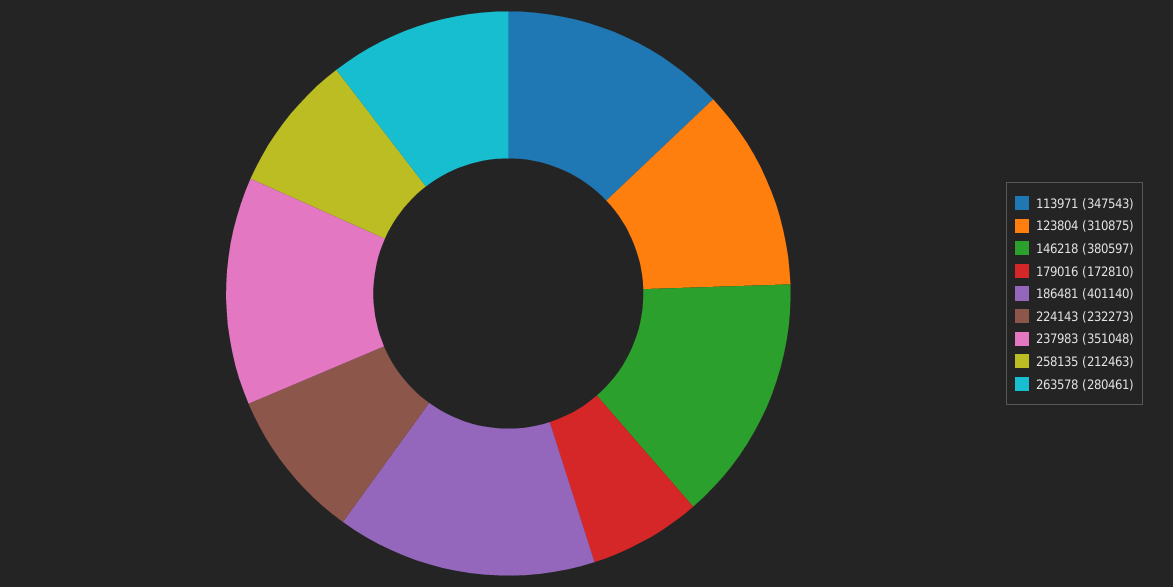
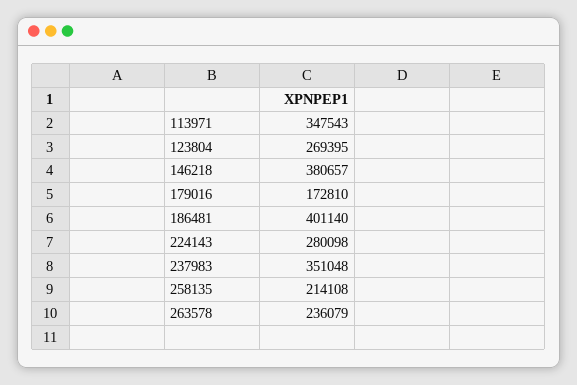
  {
    "113971": 347543,
-   "123804": 310875,
+   "123804": 269395,
-   "146218": 380597,
+   "146218": 380657,
    "179016": 172810,
    "186481": 401140,
-   "224143": 232273,
+   "224143": 280098,
    "237983": 351048,
-   "258135": 212463,
+   "258135": 214108,
-   "263578": 280461
+   "263578": 236079
  }

